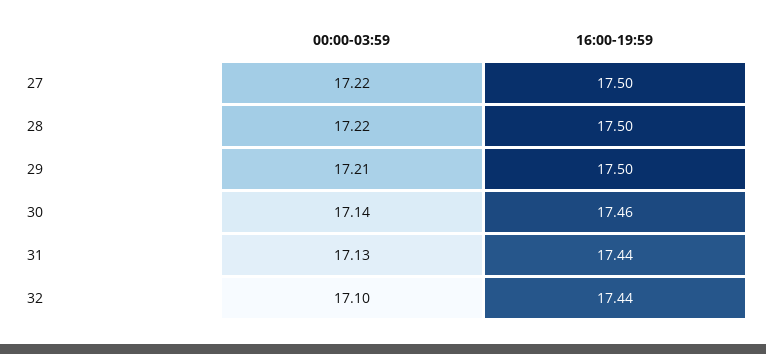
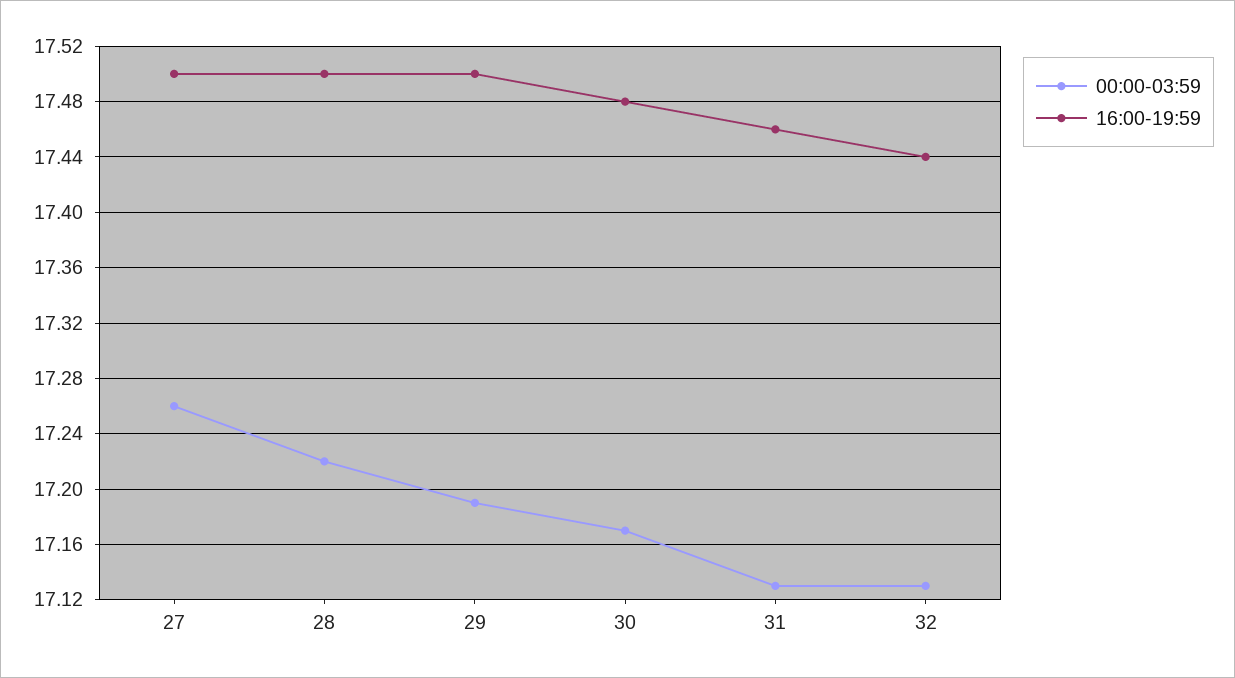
  {
    "00:00-03:59": {
-     "27": 17.22,
+     "27": 17.26,
      "28": 17.22,
-     "29": 17.21,
+     "29": 17.19,
-     "30": 17.14,
+     "30": 17.17,
      "31": 17.13,
-     "32": 17.1
+     "32": 17.13
    },
    "16:00-19:59": {
      "27": 17.5,
      "28": 17.5,
      "29": 17.5,
-     "30": 17.46,
+     "30": 17.48,
-     "31": 17.44,
+     "31": 17.46,
      "32": 17.44
    }
  }

